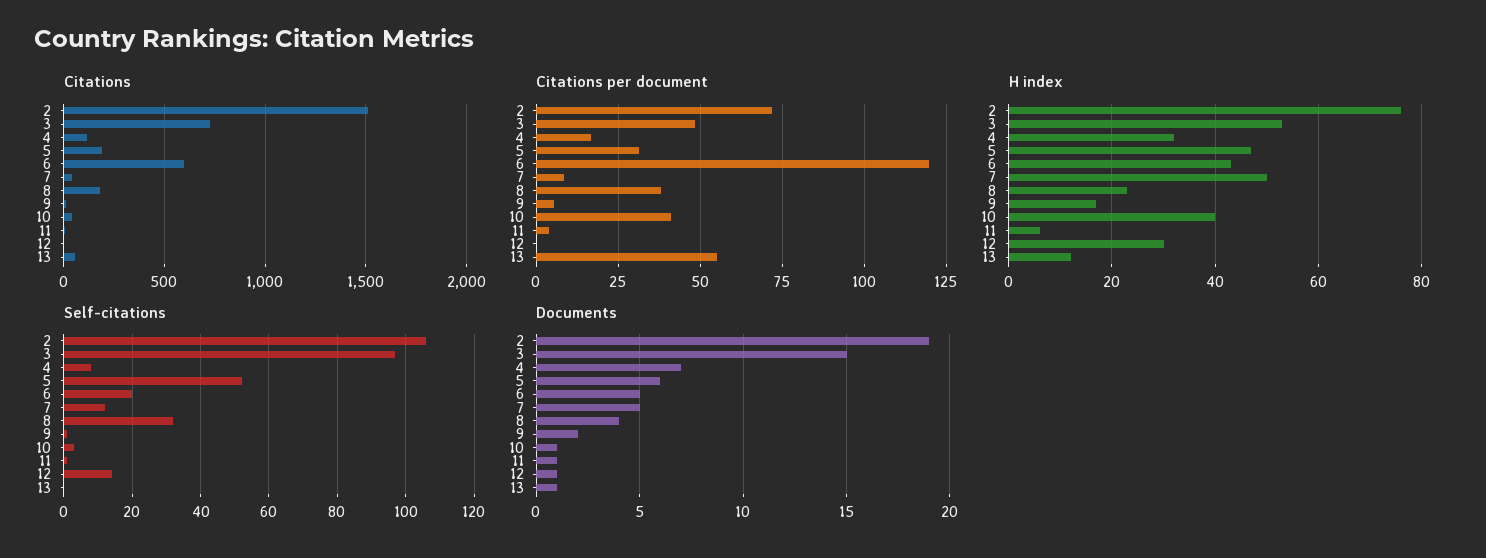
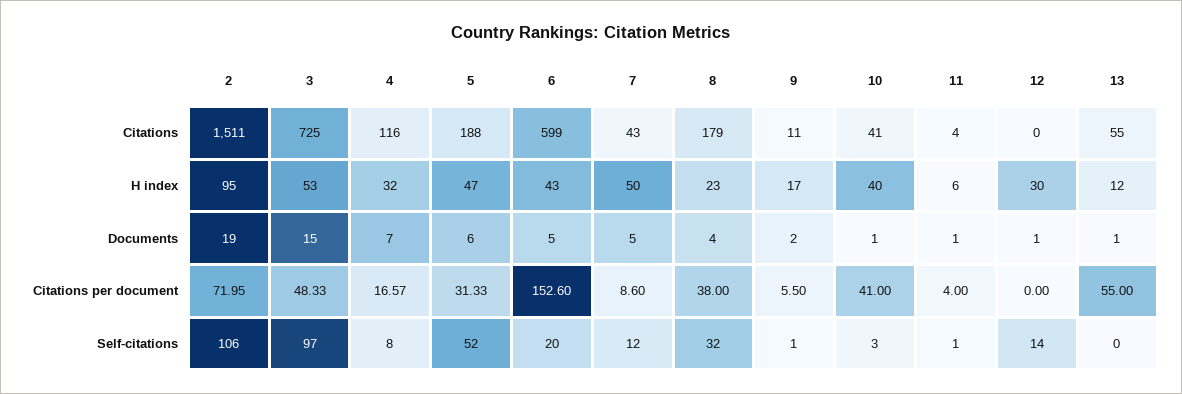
  {
    "Citations": {
      "2": 1511,
      "3": 725,
      "4": 116,
      "5": 188,
      "6": 599,
      "7": 43,
      "8": 179,
      "9": 11,
      "10": 41,
      "11": 4,
      "12": 0,
      "13": 55
    },
    "Citations per document": {
      "2": 71.95,
      "3": 48.33,
      "4": 16.57,
      "5": 31.33,
-     "6": 120,
+     "6": 152.6,
      "7": 8.6,
      "8": 38,
      "9": 5.5,
      "10": 41,
      "11": 4,
      "12": 0,
      "13": 55
    },
    "H index": {
-     "2": 75,
+     "2": 95,
      "3": 53,
      "4": 32,
      "5": 47,
      "6": 43,
      "7": 50,
      "8": 23,
      "9": 17,
      "10": 40,
      "11": 6,
      "12": 30,
      "13": 12
    },
    "Self-citations": {
      "2": 106,
      "3": 97,
      "4": 8,
      "5": 52,
      "6": 20,
      "7": 12,
      "8": 32,
      "9": 1,
      "10": 3,
      "11": 1,
      "12": 14,
      "13": 0
    },
    "Documents": {
      "2": 19,
      "3": 15,
      "4": 7,
      "5": 6,
      "6": 5,
      "7": 5,
      "8": 4,
      "9": 2,
      "10": 1,
      "11": 1,
      "12": 1,
      "13": 1
    }
  }

